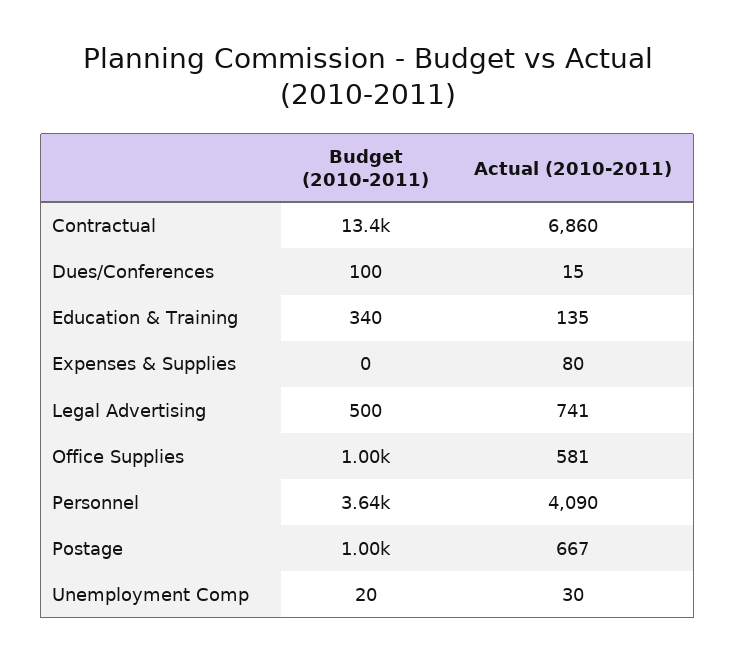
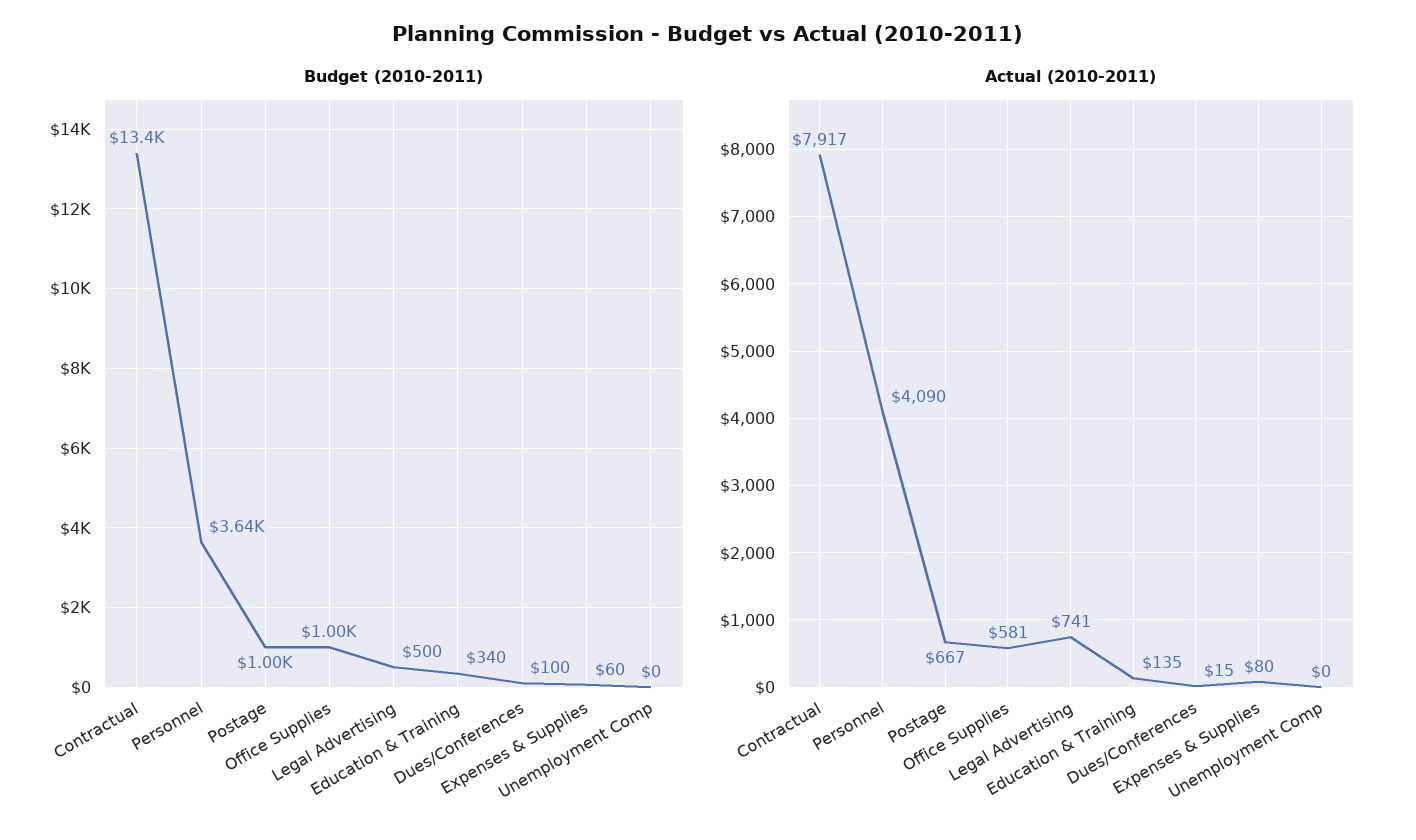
  {
    "Budget (2010-2011)": {
      "Contractual": 13400,
      "Dues/Conferences": 100,
      "Education & Training": 340,
-     "Expenses & Supplies": 0,
+     "Expenses & Supplies": 60,
      "Legal Advertising": 500,
      "Office Supplies": 1000,
      "Personnel": 3640,
      "Postage": 1000,
-     "Unemployment Comp": 20
+     "Unemployment Comp": 0
    },
    "Actual (2010-2011)": {
-     "Contractual": 6860,
+     "Contractual": 7917,
      "Dues/Conferences": 15,
      "Education & Training": 135,
      "Expenses & Supplies": 80,
      "Legal Advertising": 741,
      "Office Supplies": 581,
      "Personnel": 4090,
      "Postage": 667,
-     "Unemployment Comp": 30
+     "Unemployment Comp": 0
    }
  }

